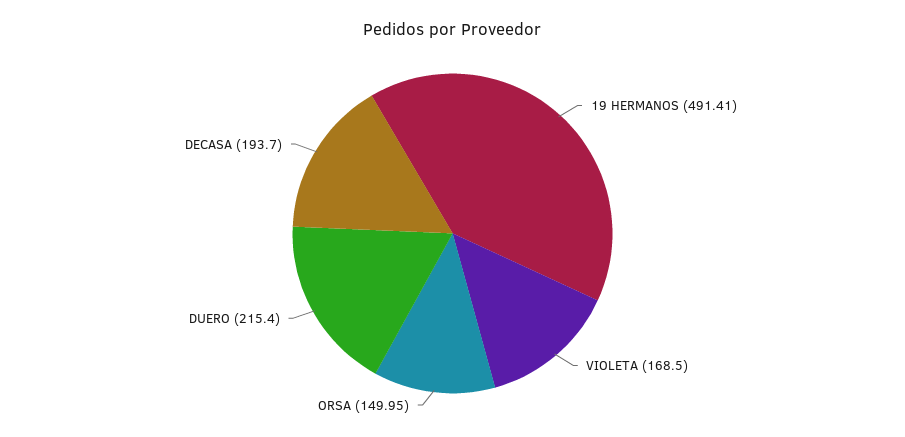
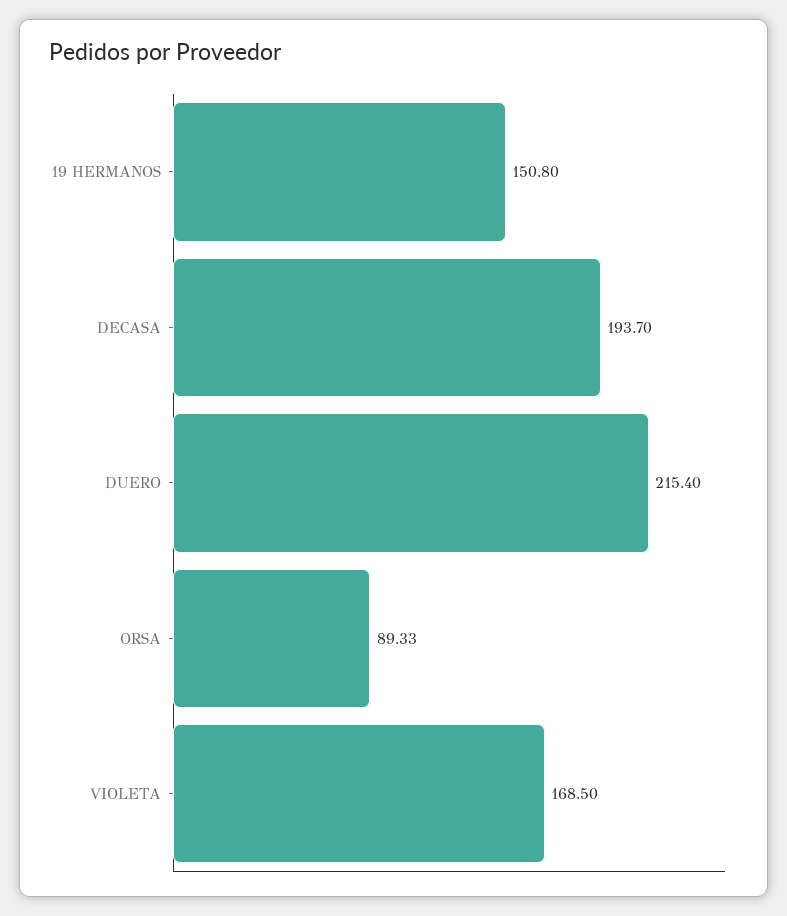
  {
-   "19 HERMANOS": 491.41,
+   "19 HERMANOS": 150.8,
    "VIOLETA": 168.5,
-   "ORSA": 149.95,
+   "ORSA": 89.33,
    "DUERO": 215.4,
    "DECASA": 193.7
  }

